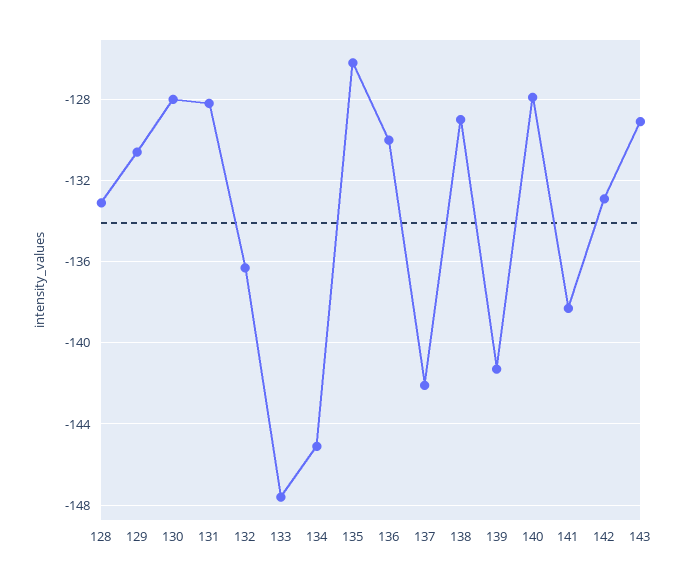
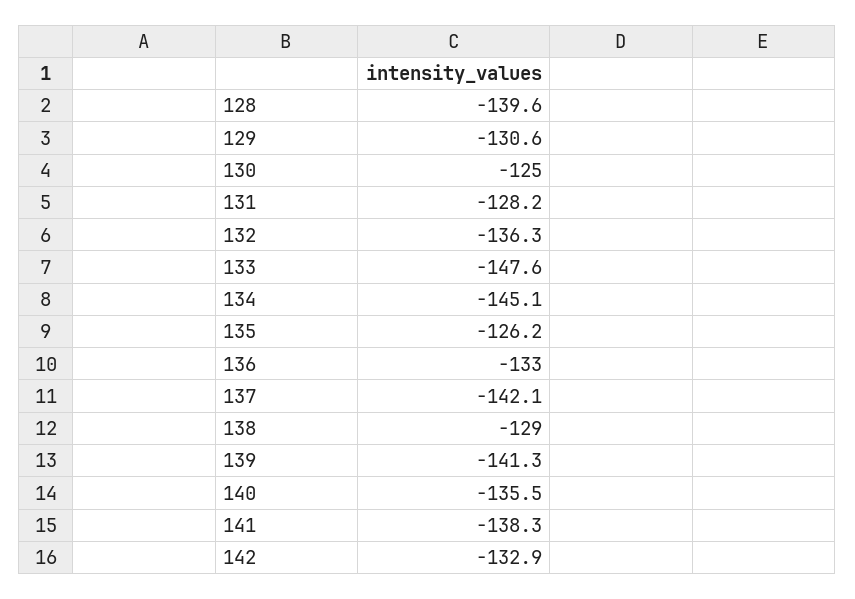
  {
-   "128": -133,
+   "128": -139.6,
    "129": -130.6,
-   "130": -128,
+   "130": -125,
    "131": -128.2,
    "132": -136.3,
    "133": -147.6,
    "134": -145.1,
    "135": -126.2,
-   "136": -130,
+   "136": -133,
    "137": -142.1,
    "138": -129,
    "139": -141.3,
-   "140": -128,
+   "140": -135.5,
    "141": -138.3,
-   "142": -132.9,
+   "142": -132.9
-   "143": -129
  }

